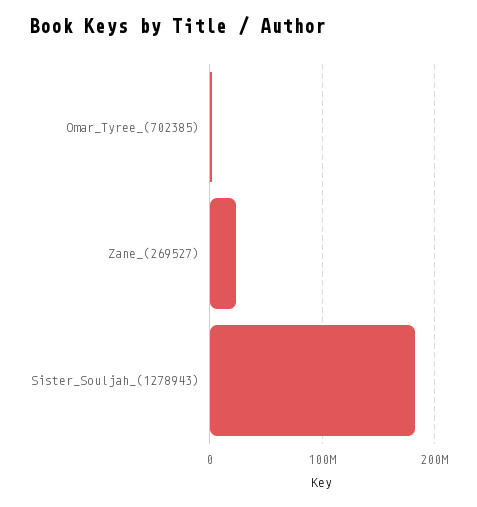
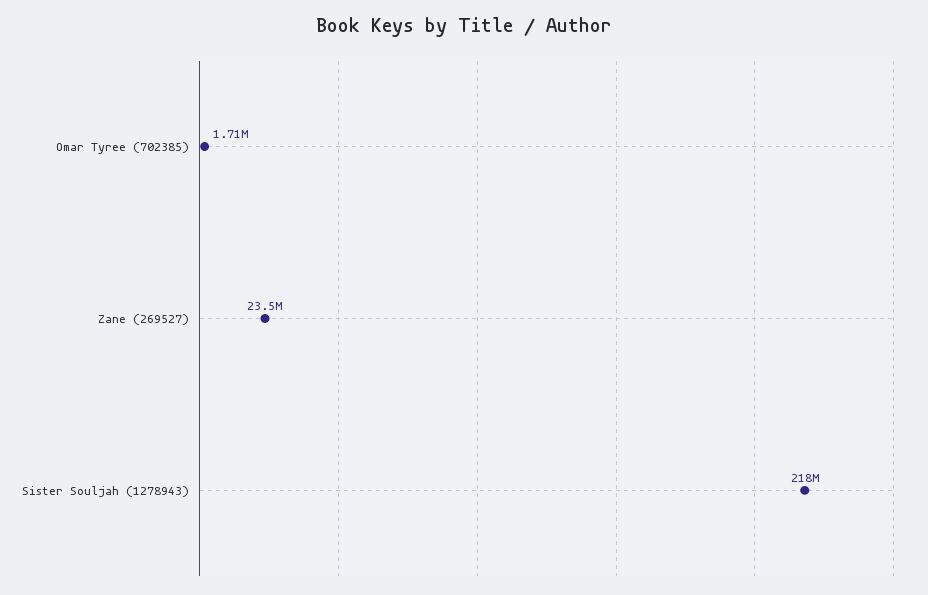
  {
    "Omar_Tyree_(702385)": 1710000,
    "Zane_(269527)": 23500000,
-   "Sister_Souljah_(1278943)": 180000000
+   "Sister_Souljah_(1278943)": 218000000
  }

